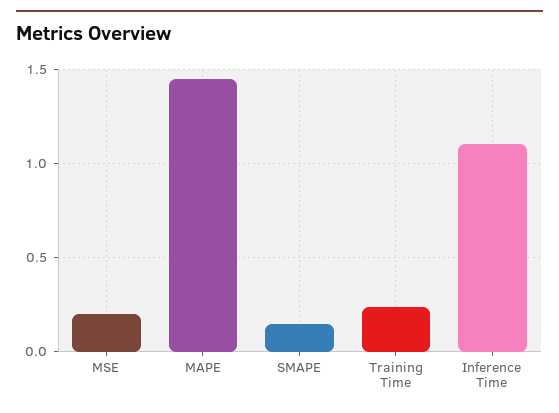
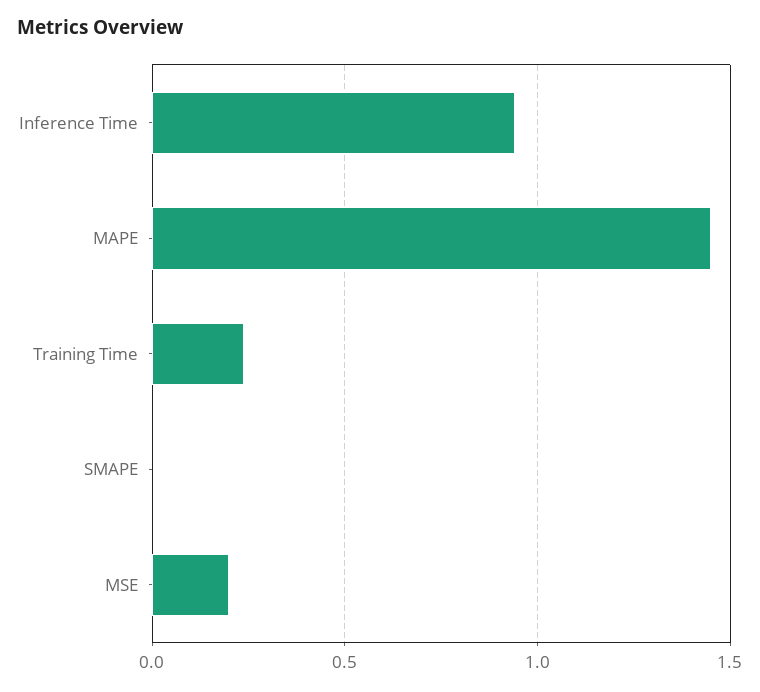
  {
    "MSE": 0.2,
    "MAPE": 1.45,
-   "SMAPE": 0.15,
+   "SMAPE": 0,
    "Training Time": 0.25,
-   "Inference Time": 1.1
+   "Inference Time": 0.95
  }

